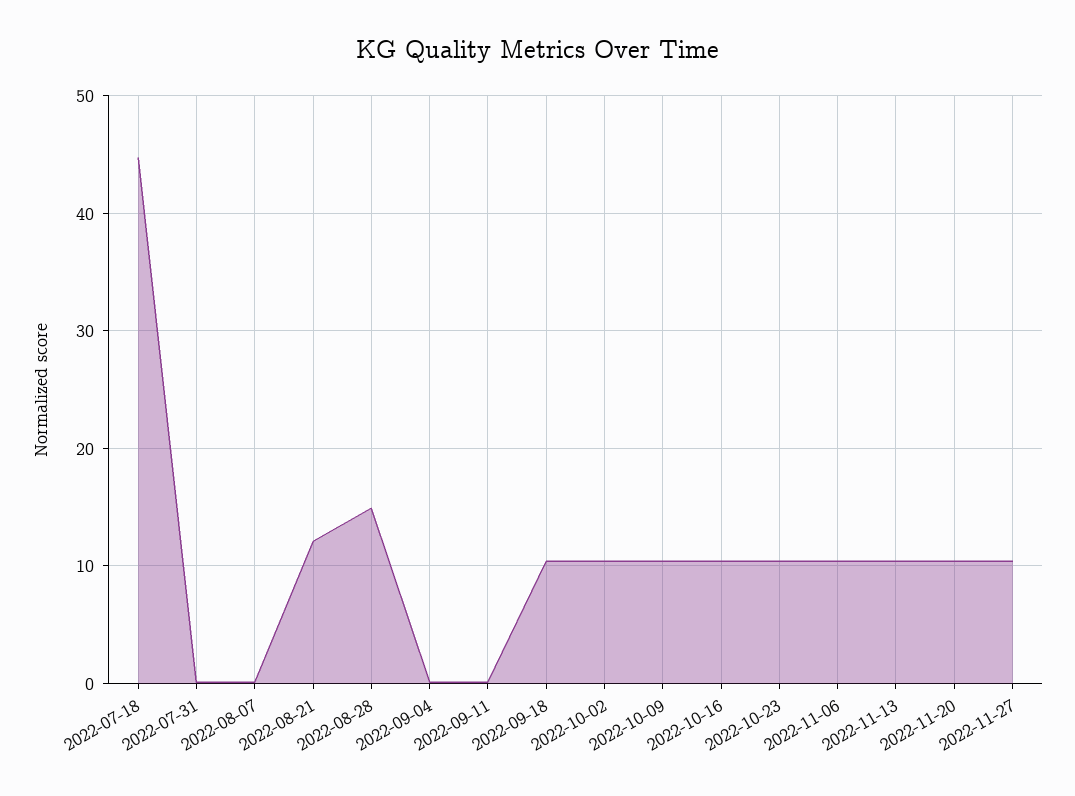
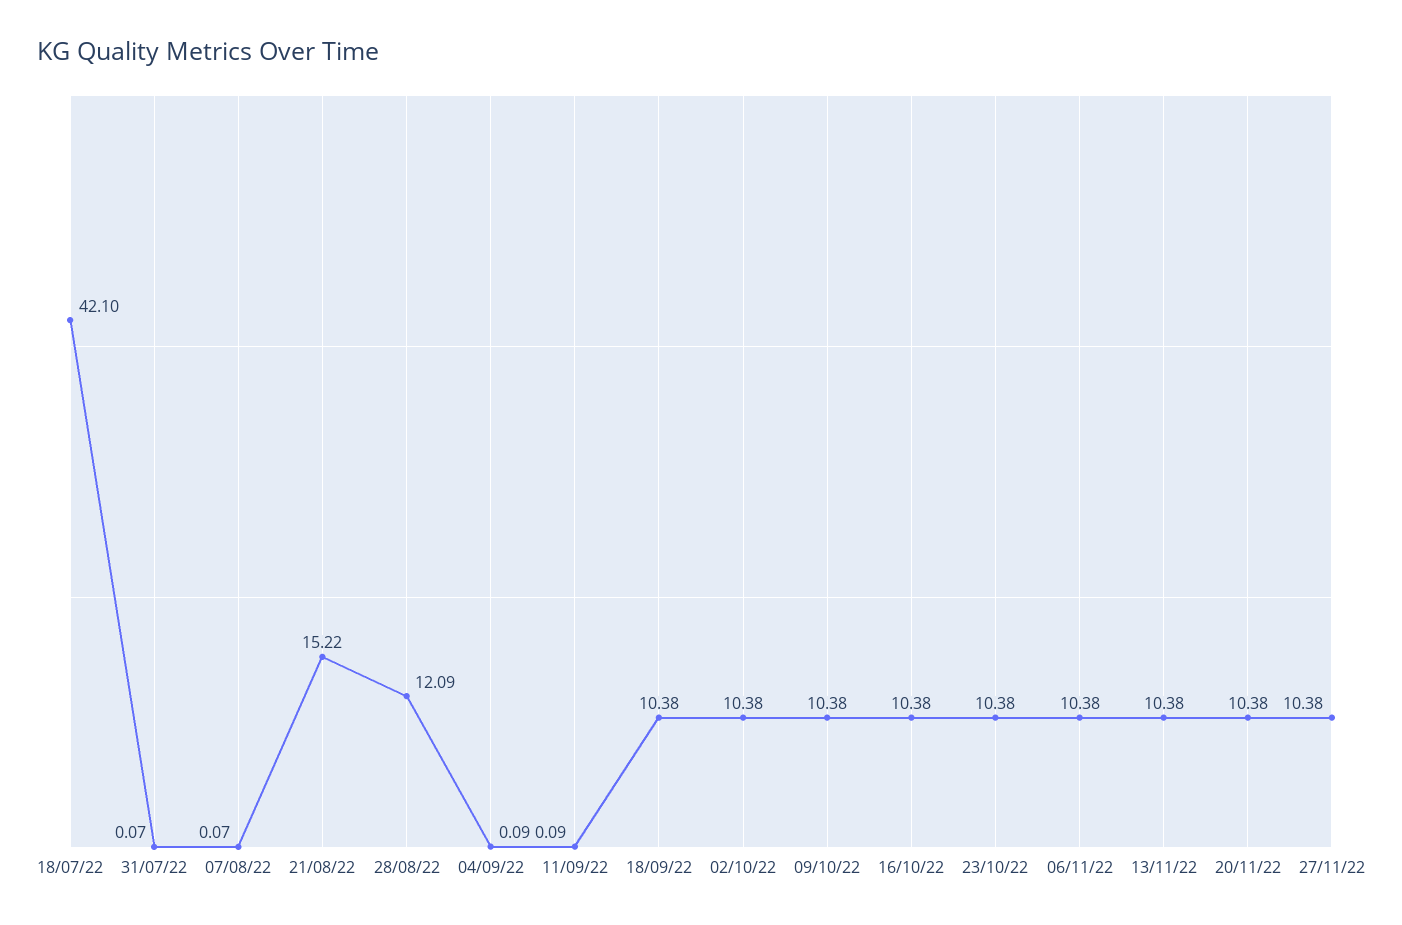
  {
-   "2022-07-18": 45,
+   "2022-07-18": 42.1,
    "2022-07-31": 0.07,
    "2022-08-07": 0.07,
-   "2022-08-21": 12,
+   "2022-08-21": 15.22,
-   "2022-08-28": 15,
+   "2022-08-28": 12.09,
    "2022-09-04": 0.09,
    "2022-09-11": 0.09,
    "2022-09-18": 10.38,
    "2022-10-02": 10.38,
    "2022-10-09": 10.38,
    "2022-10-16": 10.38,
    "2022-10-23": 10.38,
    "2022-11-06": 10.38,
    "2022-11-13": 10.38,
    "2022-11-20": 10.38,
    "2022-11-27": 10.38
  }

